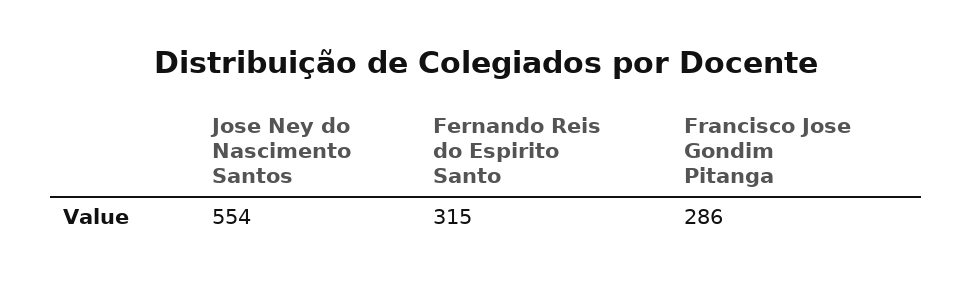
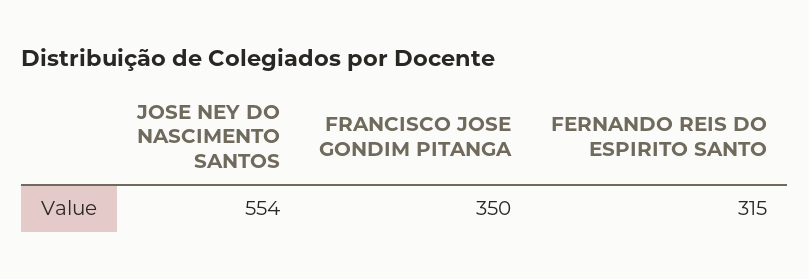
  {
    "Jose Ney do Nascimento Santos": 554,
    "Fernando Reis do Espirito Santo": 315,
-   "Francisco Jose Gondim Pitanga": 286
+   "Francisco Jose Gondim Pitanga": 350
  }

